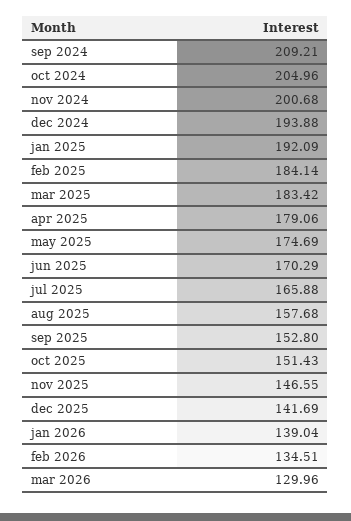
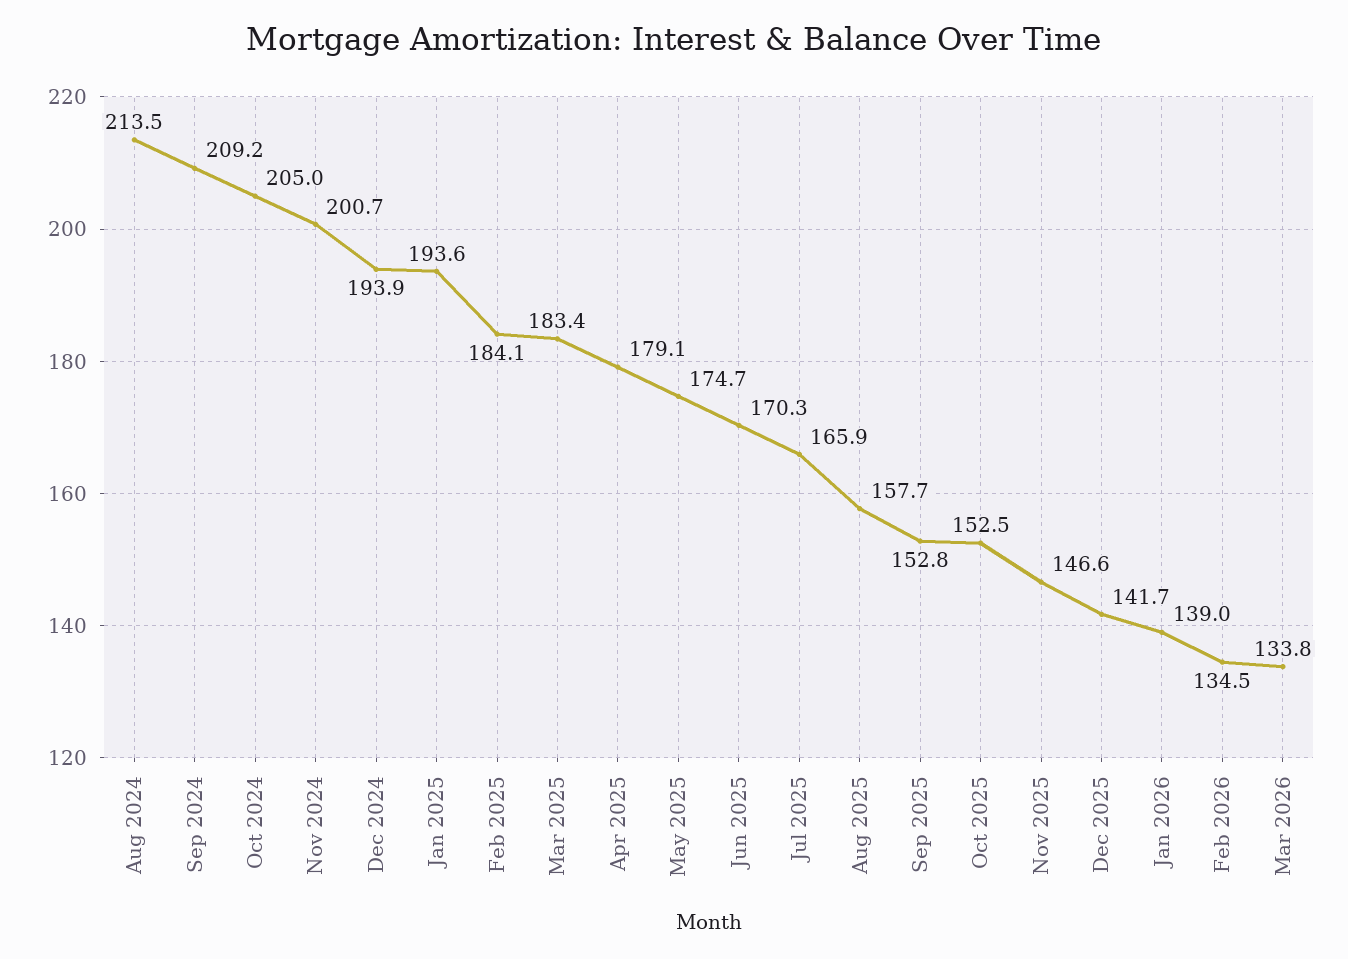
  {
    "sep 2024": 209.21,
    "oct 2024": 204.96,
    "nov 2024": 200.68,
    "dec 2024": 193.88,
-   "jan 2025": 192.09,
+   "jan 2025": 193.6,
    "feb 2025": 184.14,
    "mar 2025": 183.42,
    "apr 2025": 179.06,
    "may 2025": 174.69,
    "jun 2025": 170.29,
    "jul 2025": 165.88,
    "aug 2025": 157.68,
    "sep 2025": 152.8,
-   "oct 2025": 151.43,
+   "oct 2025": 152.5,
    "nov 2025": 146.55,
    "dec 2025": 141.69,
    "jan 2026": 139.04,
    "feb 2026": 134.51,
-   "mar 2026": 129.96
+   "mar 2026": 133.8,
+   "Aug 2024": 213.5
  }

